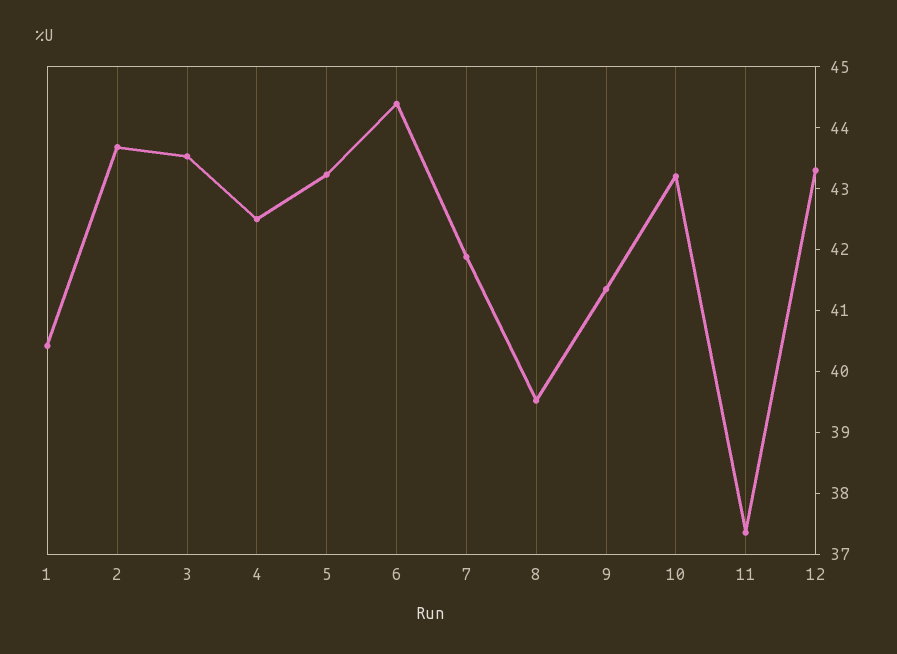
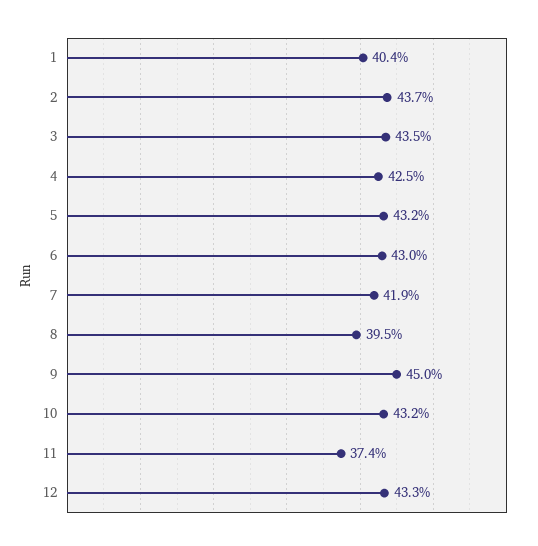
  {
    "1": 40.4,
    "2": 43.7,
    "3": 43.5,
    "4": 42.5,
    "5": 43.2,
-   "6": 44.4,
+   "6": 43,
    "7": 41.9,
    "8": 39.5,
-   "9": 41.4,
+   "9": 45,
    "10": 43.2,
    "11": 37.4,
    "12": 43.3
  }

